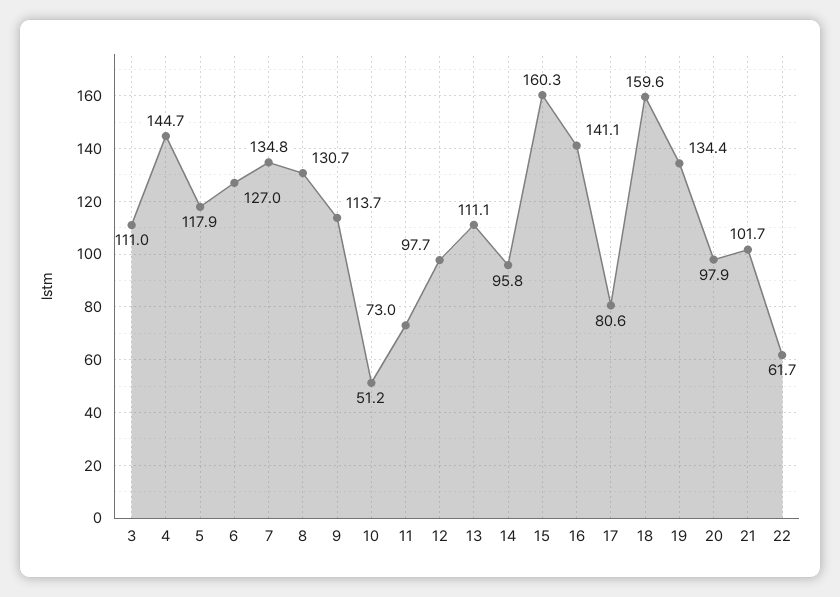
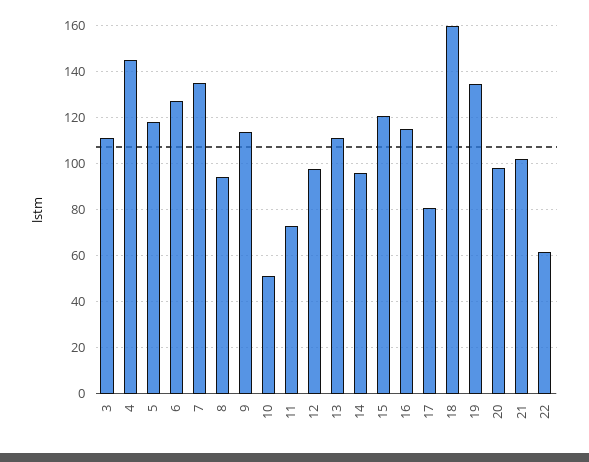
  {
    "3": 111,
    "4": 144.7,
    "5": 117.9,
    "6": 127,
    "7": 134.8,
-   "8": 130.7,
+   "8": 95,
    "9": 113.7,
    "10": 51.2,
    "11": 73,
    "12": 97.7,
    "13": 111.1,
    "14": 95.8,
-   "15": 160.3,
+   "15": 120,
-   "16": 141.1,
+   "16": 115,
    "17": 80.6,
    "18": 159.6,
    "19": 134.4,
    "20": 97.9,
    "21": 101.7,
    "22": 61.7
  }

